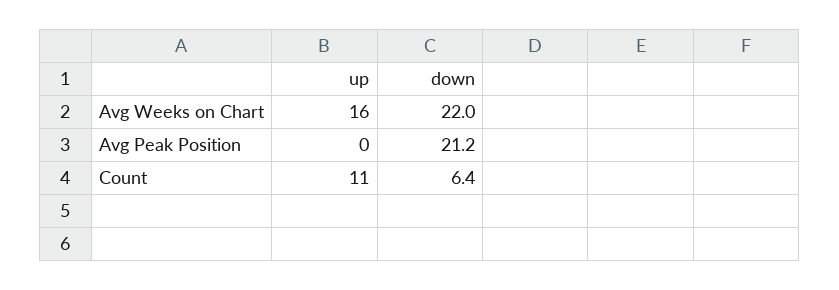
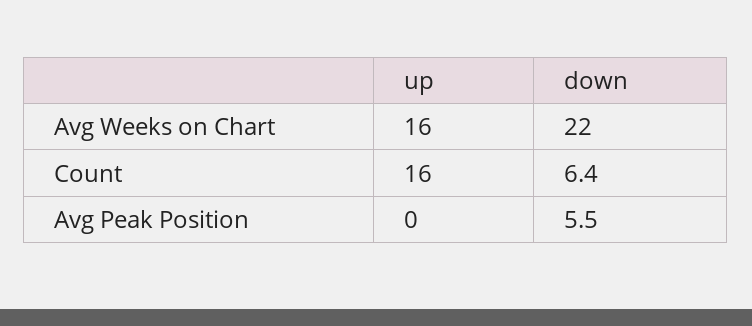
  {
    "up": {
      "Avg Weeks on Chart": 16,
      "Avg Peak Position": 0,
-     "Count": 11
+     "Count": 16
    },
    "down": {
      "Avg Weeks on Chart": 22,
-     "Avg Peak Position": 21.2,
+     "Avg Peak Position": 5.5,
      "Count": 6.4
    }
  }

